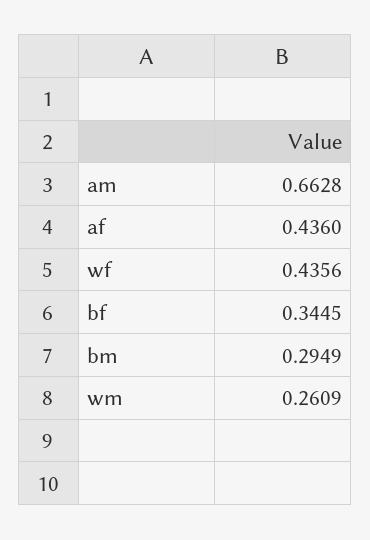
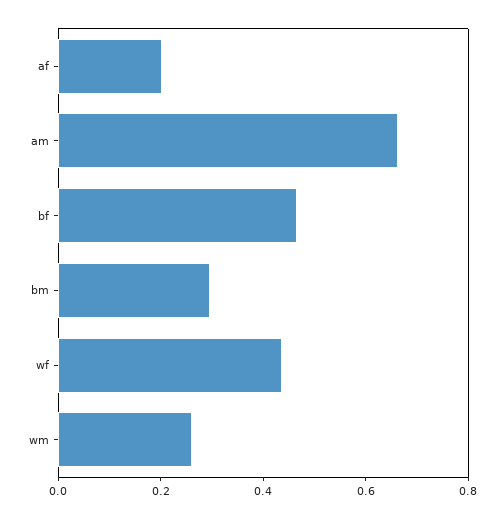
  {
    "am": 0.6628,
-   "af": 0.436,
+   "af": 0.2,
    "wf": 0.4356,
-   "bf": 0.3445,
+   "bf": 0.45,
    "bm": 0.2949,
    "wm": 0.2609
  }

